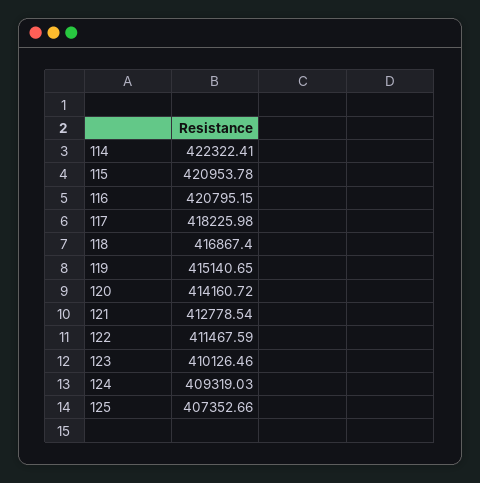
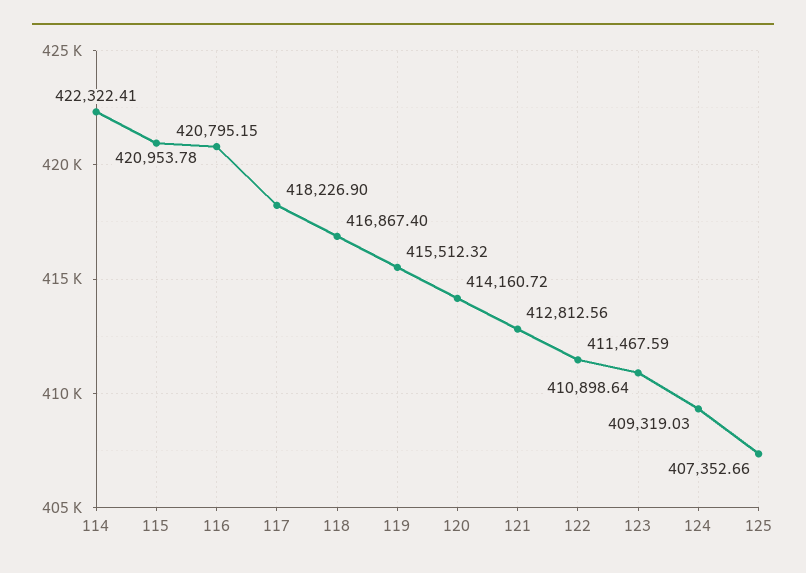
  {
    "114": 422322.41,
    "115": 420953.78,
    "116": 420795.15,
-   "117": 418225.98,
+   "117": 418226.9,
    "118": 416867.4,
-   "119": 415140.65,
+   "119": 415512.32,
    "120": 414160.72,
-   "121": 412778.54,
+   "121": 412812.56,
    "122": 411467.59,
-   "123": 410126.46,
+   "123": 410898.64,
    "124": 409319.03,
    "125": 407352.66
  }

